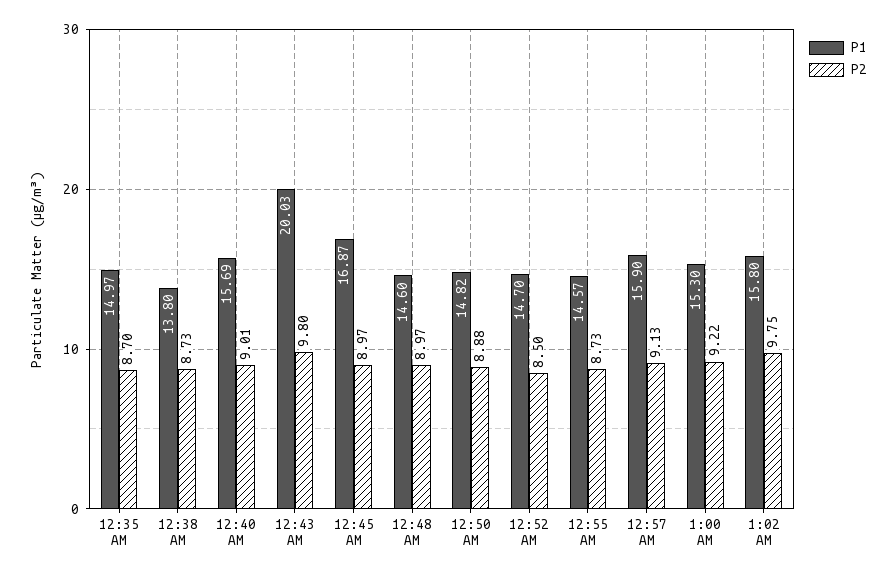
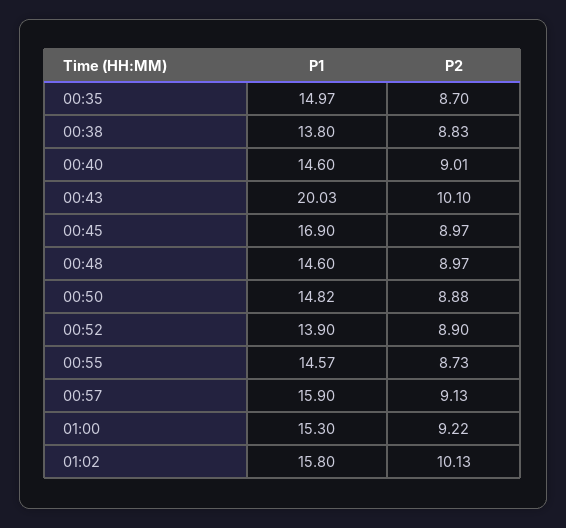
  {
    "P1": {
      "12:35 AM": 14.97,
      "12:38 AM": 13.8,
-     "12:40 AM": 15.69,
+     "12:40 AM": 14.6,
      "12:43 AM": 20.03,
-     "12:45 AM": 16.87,
+     "12:45 AM": 16.9,
      "12:48 AM": 14.6,
      "12:50 AM": 14.82,
-     "12:52 AM": 14.7,
+     "12:52 AM": 13.9,
      "12:55 AM": 14.57,
      "12:57 AM": 15.9,
      "1:00 AM": 15.3,
      "1:02 AM": 15.8
    },
    "P2": {
      "12:35 AM": 8.7,
-     "12:38 AM": 8.73,
+     "12:38 AM": 8.83,
      "12:40 AM": 9.01,
-     "12:43 AM": 9.8,
+     "12:43 AM": 10.1,
      "12:45 AM": 8.97,
      "12:48 AM": 8.97,
      "12:50 AM": 8.88,
-     "12:52 AM": 8.5,
+     "12:52 AM": 8.9,
      "12:55 AM": 8.73,
      "12:57 AM": 9.13,
      "1:00 AM": 9.22,
-     "1:02 AM": 9.75
+     "1:02 AM": 10.13
    }
  }

